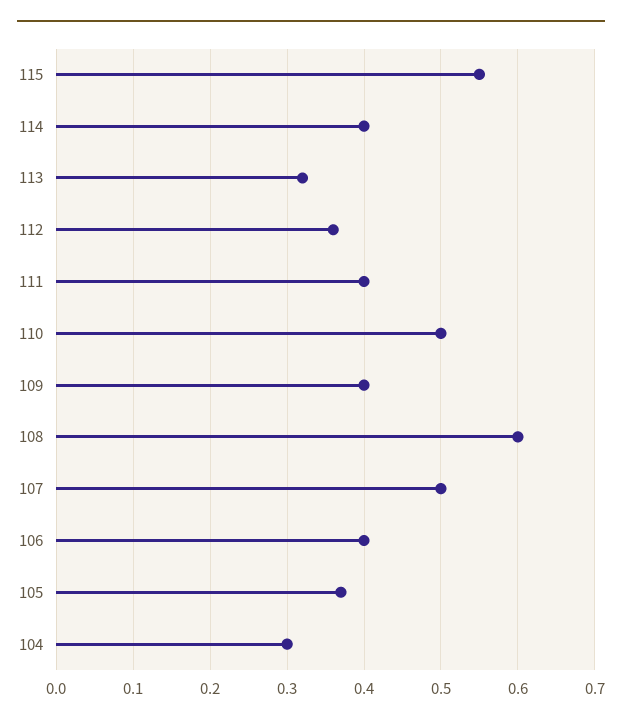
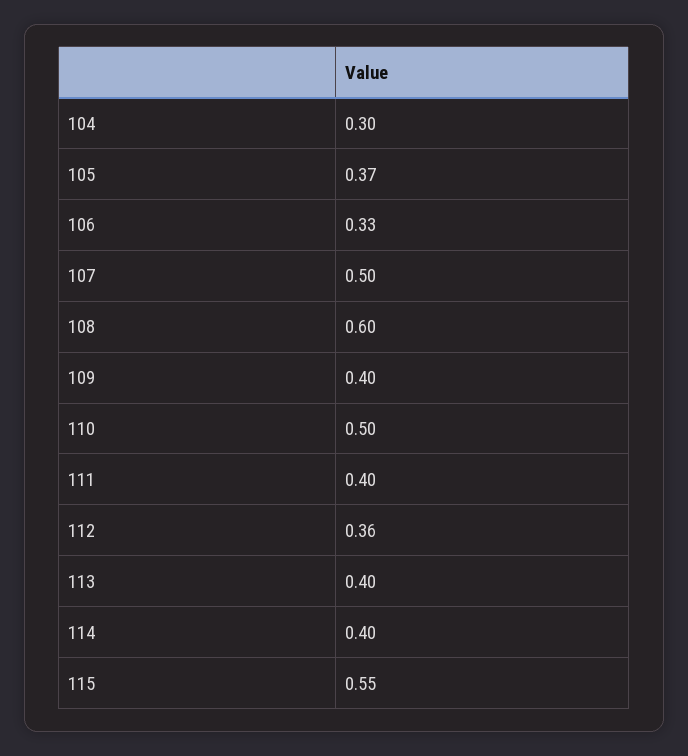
  {
    "115": 0.55,
    "114": 0.4,
-   "113": 0.32,
+   "113": 0.4,
    "112": 0.36,
    "111": 0.4,
    "110": 0.5,
    "109": 0.4,
    "108": 0.6,
    "107": 0.5,
-   "106": 0.4,
+   "106": 0.33,
    "105": 0.37,
    "104": 0.3
  }

